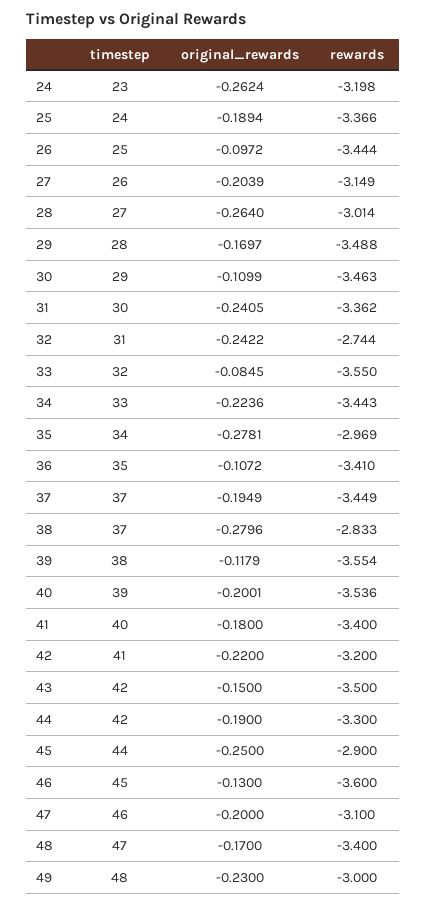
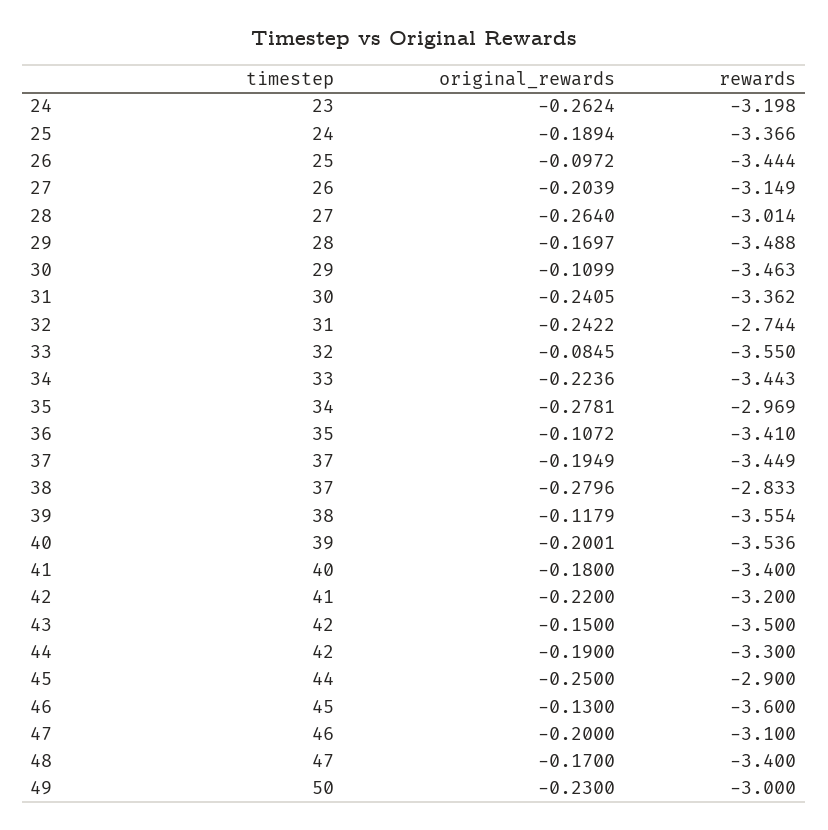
  {
    "timestep": {
      "24": 23,
      "25": 24,
      "26": 25,
      "27": 26,
      "28": 27,
      "29": 28,
      "30": 29,
      "31": 30,
      "32": 31,
      "33": 32,
      "34": 33,
      "35": 34,
      "36": 35,
      "37": 37,
      "38": 37,
      "39": 38,
      "40": 39,
      "41": 40,
      "42": 41,
      "43": 42,
      "44": 42,
      "45": 44,
      "46": 45,
      "47": 46,
      "48": 47,
-     "49": 48
+     "49": 50
    },
    "original_rewards": {
      "24": -0.2624,
      "25": -0.1894,
      "26": -0.0972,
      "27": -0.2039,
      "28": -0.264,
      "29": -0.1697,
      "30": -0.1099,
      "31": -0.2405,
      "32": -0.2422,
      "33": -0.0845,
      "34": -0.2236,
      "35": -0.2781,
      "36": -0.1072,
      "37": -0.1949,
      "38": -0.2796,
      "39": -0.1179,
      "40": -0.2001,
      "41": -0.18,
      "42": -0.22,
      "43": -0.15,
      "44": -0.19,
      "45": -0.25,
      "46": -0.13,
      "47": -0.2,
      "48": -0.17,
      "49": -0.23
    },
    "rewards": {
      "24": -3.198,
      "25": -3.366,
      "26": -3.444,
      "27": -3.149,
      "28": -3.014,
      "29": -3.488,
      "30": -3.463,
      "31": -3.362,
      "32": -2.744,
      "33": -3.55,
      "34": -3.443,
      "35": -2.969,
      "36": -3.41,
      "37": -3.449,
      "38": -2.833,
      "39": -3.554,
      "40": -3.536,
      "41": -3.4,
      "42": -3.2,
      "43": -3.5,
      "44": -3.3,
      "45": -2.9,
      "46": -3.6,
      "47": -3.1,
      "48": -3.4,
      "49": -3
    }
  }

